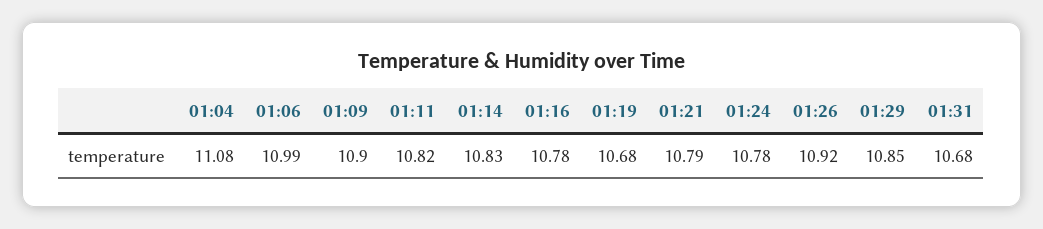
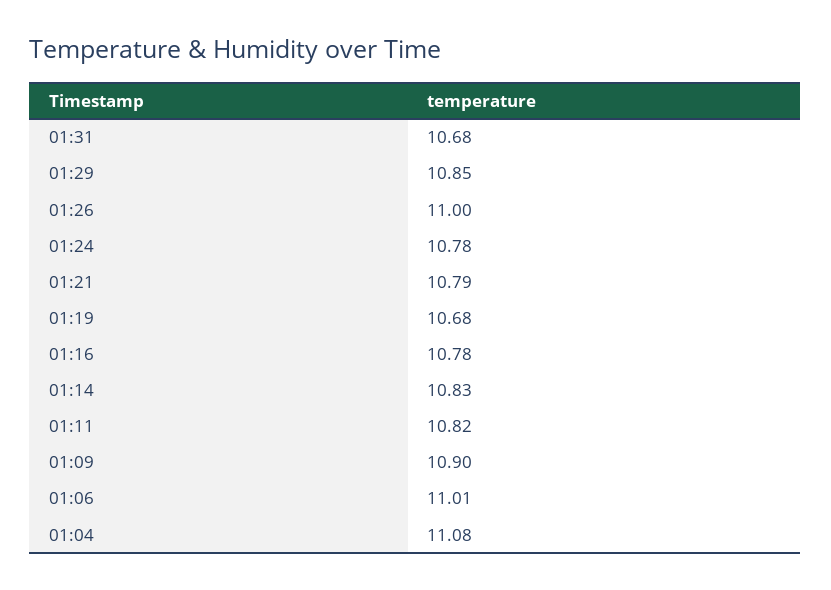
  {
    "01:04": 11.08,
-   "01:06": 10.99,
+   "01:06": 11.01,
    "01:09": 10.9,
    "01:11": 10.82,
    "01:14": 10.83,
    "01:16": 10.78,
    "01:19": 10.68,
    "01:21": 10.79,
    "01:24": 10.78,
-   "01:26": 10.92,
+   "01:26": 11,
    "01:29": 10.85,
    "01:31": 10.68
  }

